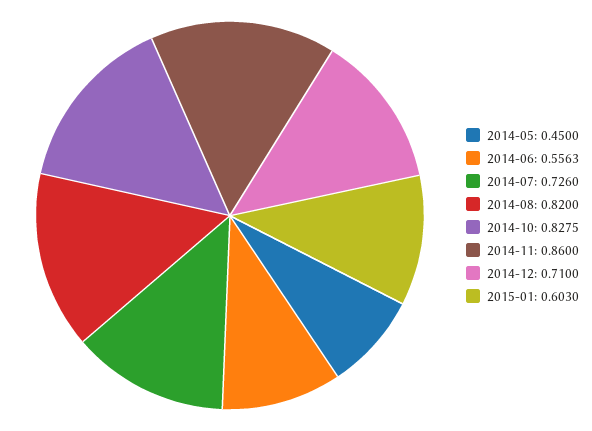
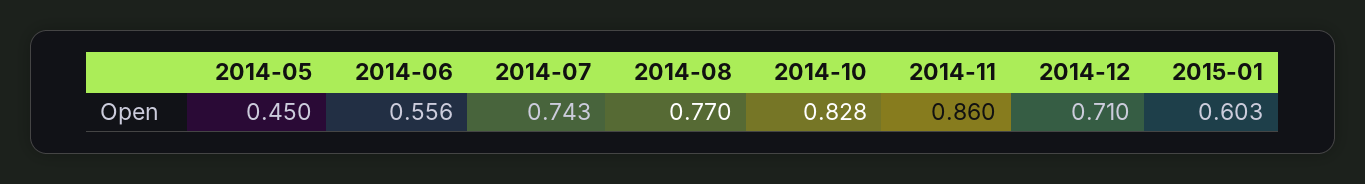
  {
    "2014-05": 0.45,
    "2014-06": 0.5563,
-   "2014-07": 0.726,
+   "2014-07": 0.743,
-   "2014-08": 0.82,
+   "2014-08": 0.77,
    "2014-10": 0.8275,
    "2014-11": 0.86,
    "2014-12": 0.71,
    "2015-01": 0.603
  }

